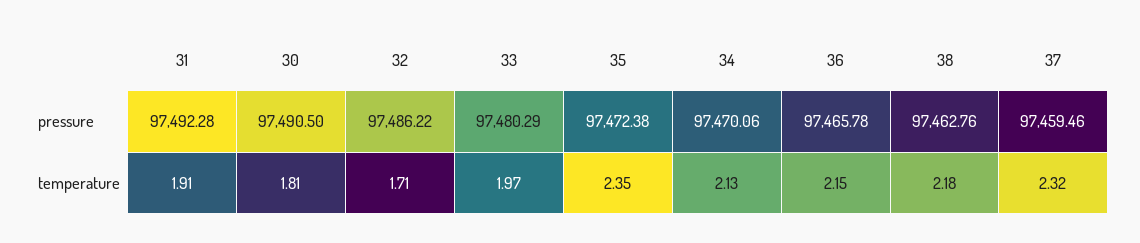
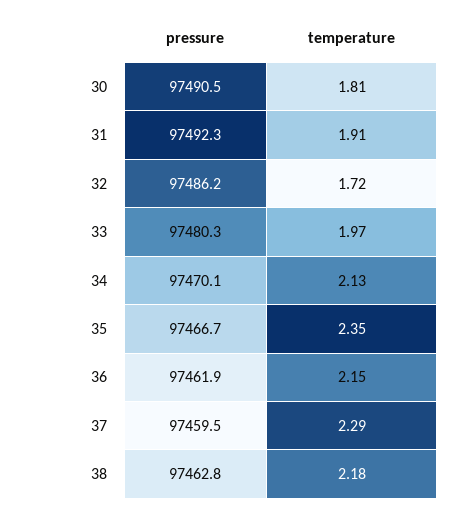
  {
    "31": {
      "pressure": 97492.28,
      "temperature": 1.91
    },
    "30": {
      "pressure": 97490.5,
      "temperature": 1.81
    },
    "32": {
      "pressure": 97486.22,
-     "temperature": 1.71
+     "temperature": 1.72
    },
    "33": {
      "pressure": 97480.29,
      "temperature": 1.97
    },
    "35": {
-     "pressure": 97472.38,
+     "pressure": 97466.7,
      "temperature": 2.35
    },
    "34": {
      "pressure": 97470.06,
      "temperature": 2.13
    },
    "36": {
-     "pressure": 97465.78,
+     "pressure": 97461.9,
      "temperature": 2.15
    },
    "38": {
      "pressure": 97462.76,
      "temperature": 2.18
    },
    "37": {
      "pressure": 97459.46,
-     "temperature": 2.32
+     "temperature": 2.29
    }
  }

